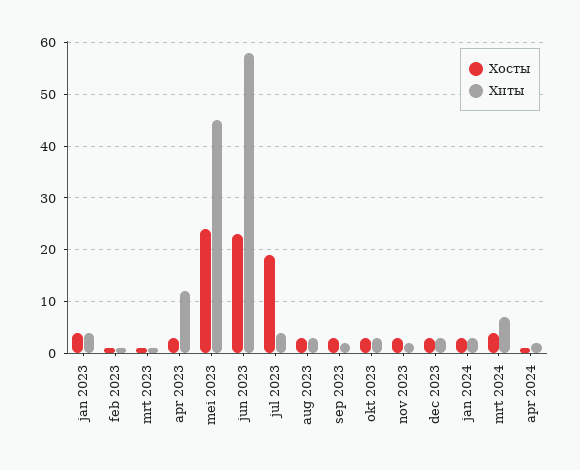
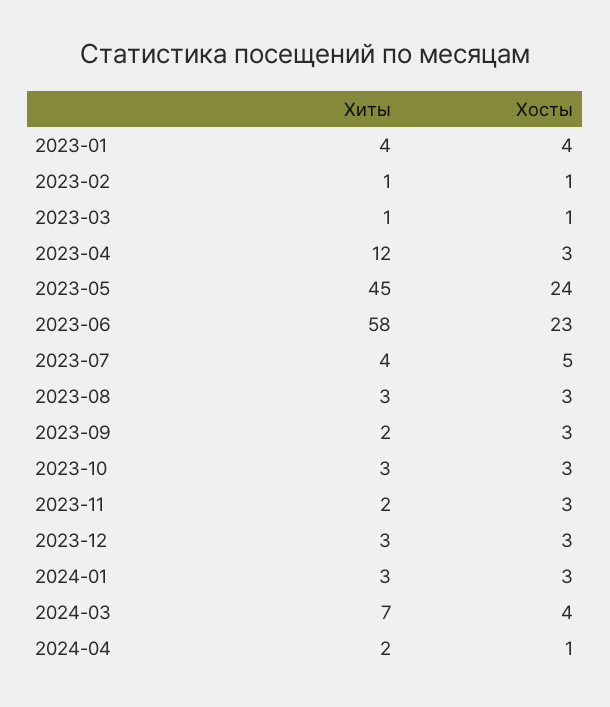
  {
    "Хосты": {
      "jan 2023": 4,
      "feb 2023": 1,
      "mrt 2023": 1,
      "apr 2023": 3,
      "mei 2023": 24,
      "jun 2023": 23,
-     "jul 2023": 20,
+     "jul 2023": 5,
      "aug 2023": 3,
      "sep 2023": 3,
      "okt 2023": 3,
      "nov 2023": 3,
      "dec 2023": 3,
      "jan 2024": 3,
      "mrt 2024": 4,
      "apr 2024": 1
    },
    "Хиты": {
      "jan 2023": 4,
      "feb 2023": 1,
      "mrt 2023": 1,
      "apr 2023": 12,
      "mei 2023": 45,
      "jun 2023": 58,
      "jul 2023": 4,
      "aug 2023": 3,
      "sep 2023": 2,
      "okt 2023": 3,
      "nov 2023": 2,
      "dec 2023": 3,
      "jan 2024": 3,
      "mrt 2024": 7,
      "apr 2024": 2
    }
  }

